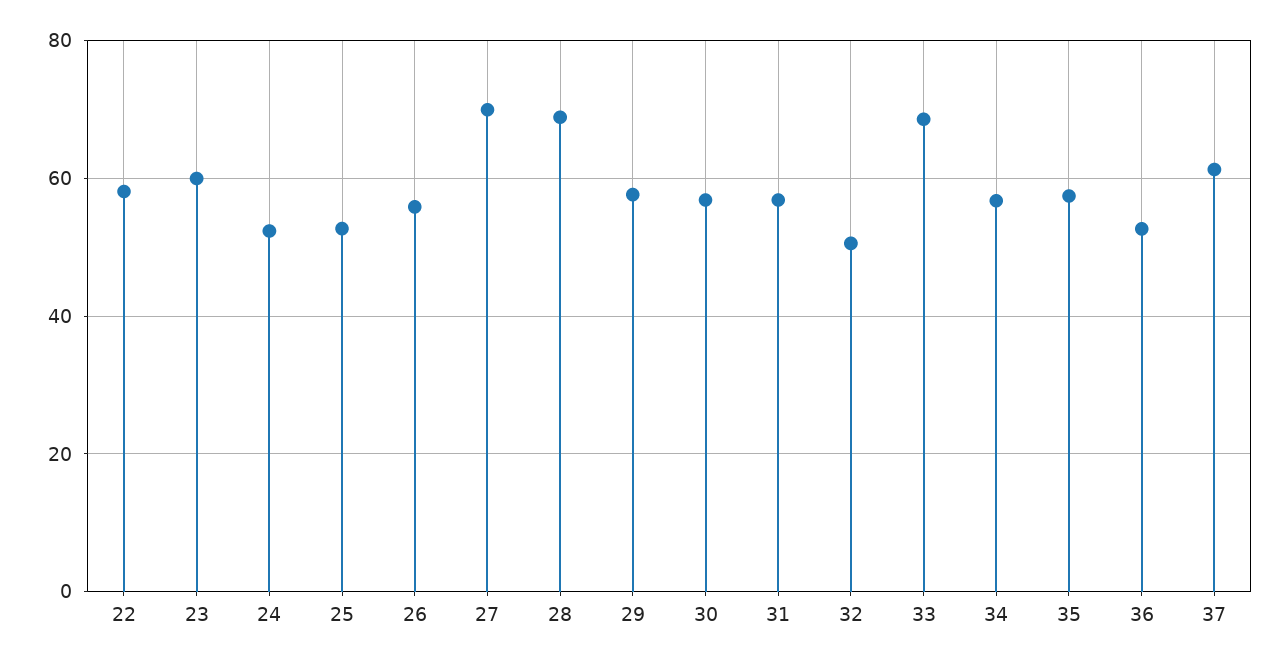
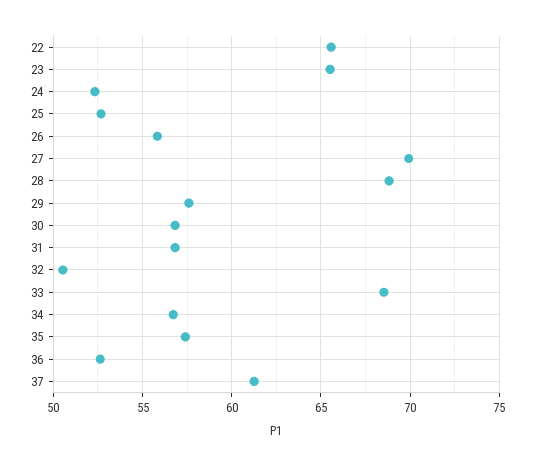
  {
-   "22": 58,
+   "22": 65.5,
-   "23": 60,
+   "23": 65.5,
    "24": 52.5,
    "25": 52.5,
    "26": 56,
    "27": 70,
    "28": 69,
    "29": 57.5,
    "30": 57,
    "31": 57,
    "32": 50.5,
    "33": 68.5,
    "34": 56.5,
    "35": 57.5,
    "36": 52.5,
    "37": 61.5
  }

